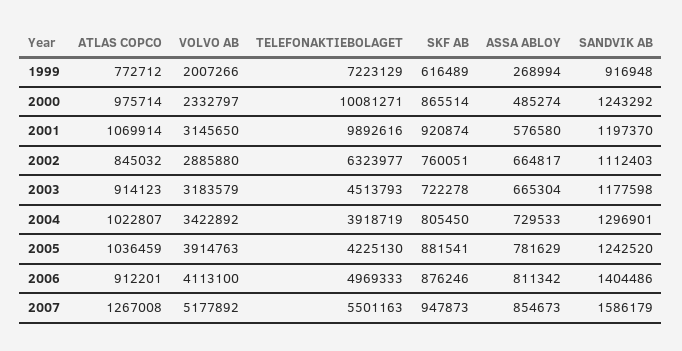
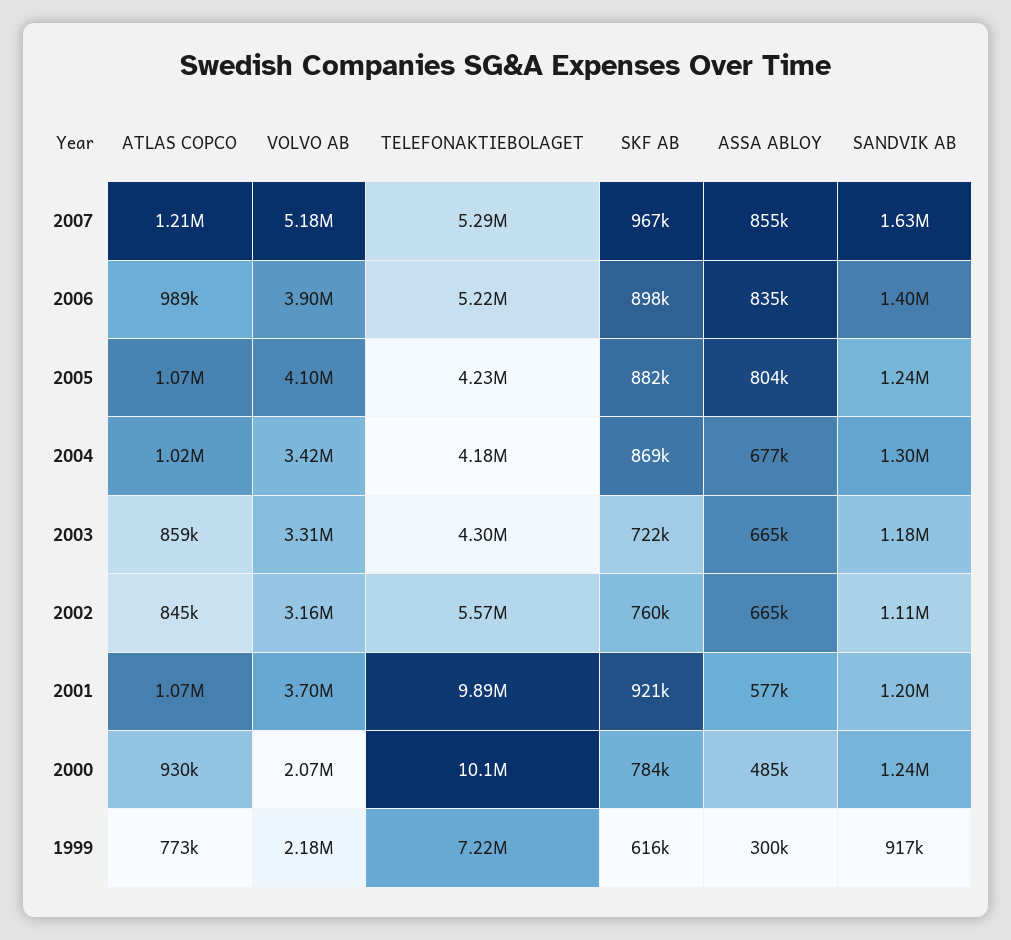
  {
    "ATLAS COPCO": {
      "1999": 772712,
-     "2000": 975714,
+     "2000": 930000,
      "2001": 1069914,
      "2002": 845032,
-     "2003": 914123,
+     "2003": 859000,
      "2004": 1022807,
-     "2005": 1036459,
+     "2005": 1070000,
-     "2006": 912201,
+     "2006": 989000,
-     "2007": 1267008
+     "2007": 1210000
    },
    "VOLVO AB": {
-     "1999": 2007266,
+     "1999": 2180000,
-     "2000": 2332797,
+     "2000": 2070000,
-     "2001": 3145650,
+     "2001": 3700000,
-     "2002": 2885880,
+     "2002": 3160000,
-     "2003": 3183579,
+     "2003": 3310000,
      "2004": 3422892,
-     "2005": 3914763,
+     "2005": 4100000,
-     "2006": 4113100,
+     "2006": 3900000,
      "2007": 5177892
    },
    "TELEFONAKTIEBOLAGET": {
      "1999": 7223129,
      "2000": 10081271,
      "2001": 9892616,
-     "2002": 6323977,
+     "2002": 5570000,
-     "2003": 4513793,
+     "2003": 4300000,
-     "2004": 3918719,
+     "2004": 4180000,
      "2005": 4225130,
-     "2006": 4969333,
+     "2006": 5220000,
-     "2007": 5501163
+     "2007": 5290000
    },
    "SKF AB": {
      "1999": 616489,
-     "2000": 865514,
+     "2000": 784000,
      "2001": 920874,
      "2002": 760051,
      "2003": 722278,
-     "2004": 805450,
+     "2004": 869000,
      "2005": 881541,
-     "2006": 876246,
+     "2006": 898000,
-     "2007": 947873
+     "2007": 967000
    },
    "ASSA ABLOY": {
-     "1999": 268994,
+     "1999": 300000,
      "2000": 485274,
      "2001": 576580,
      "2002": 664817,
      "2003": 665304,
-     "2004": 729533,
+     "2004": 677000,
-     "2005": 781629,
+     "2005": 804000,
-     "2006": 811342,
+     "2006": 835000,
      "2007": 854673
    },
    "SANDVIK AB": {
      "1999": 916948,
      "2000": 1243292,
      "2001": 1197370,
      "2002": 1112403,
      "2003": 1177598,
      "2004": 1296901,
      "2005": 1242520,
      "2006": 1404486,
-     "2007": 1586179
+     "2007": 1630000
    }
  }

